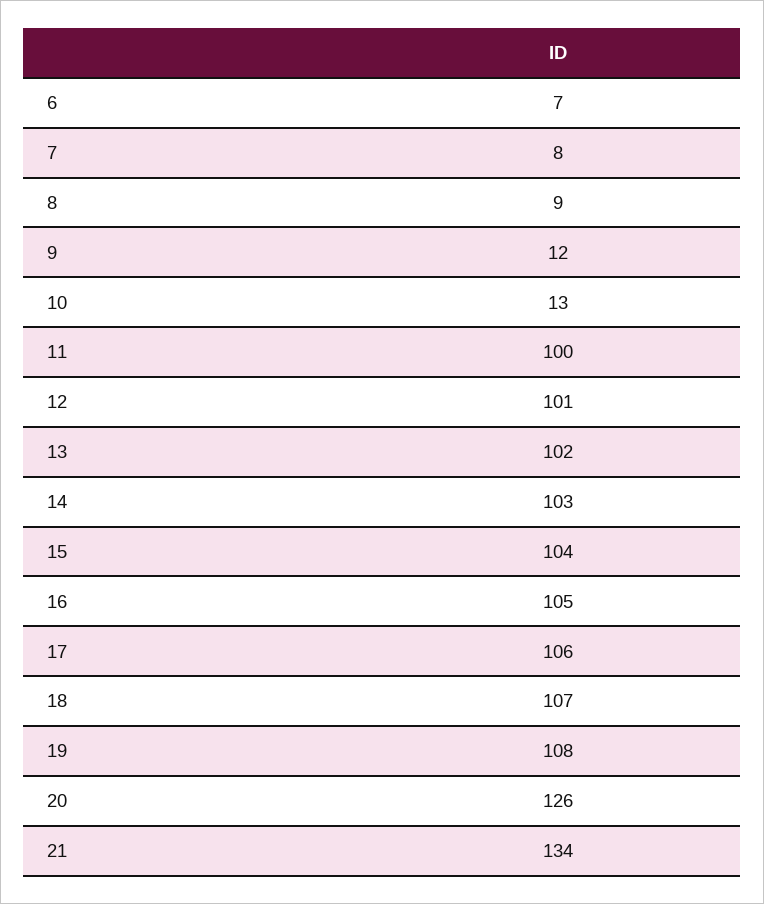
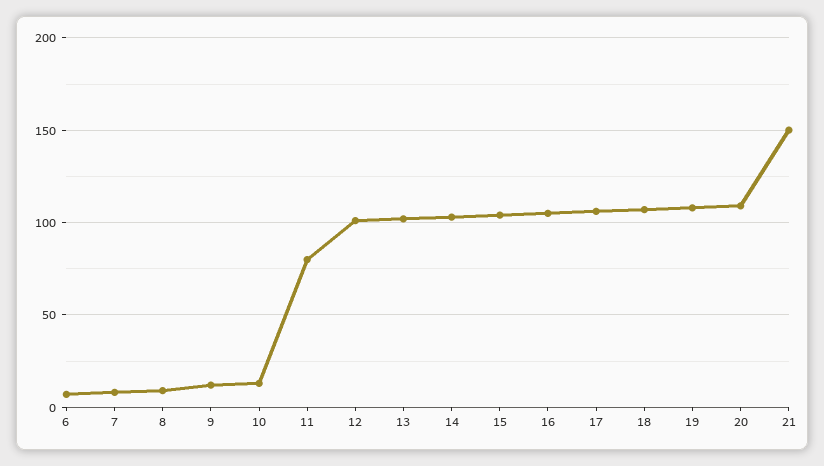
  {
    "6": 7,
    "7": 8,
    "8": 9,
    "9": 12,
    "10": 13,
-   "11": 100,
+   "11": 80,
    "12": 101,
    "13": 102,
    "14": 103,
    "15": 104,
    "16": 105,
    "17": 106,
    "18": 107,
    "19": 108,
-   "20": 126,
+   "20": 110,
-   "21": 134
+   "21": 150
  }

